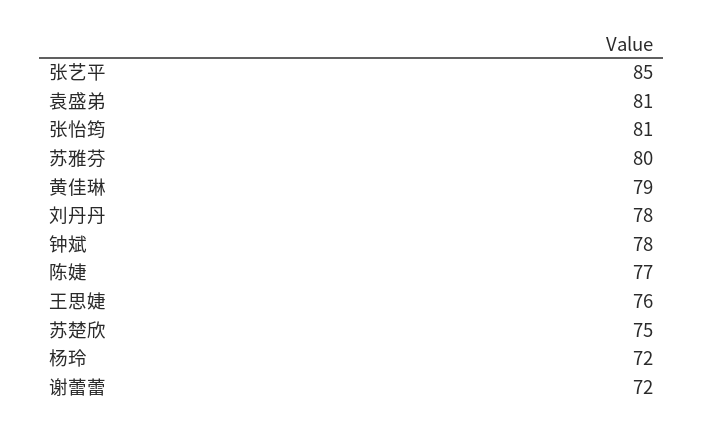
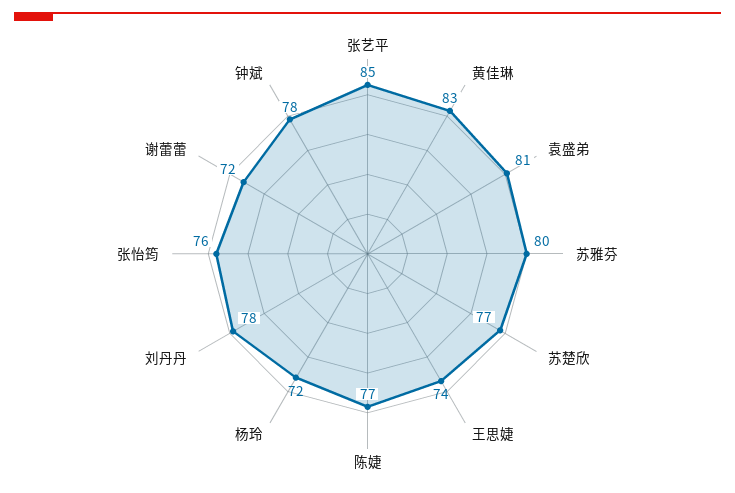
  {
    "张艺平": 85,
    "袁盛弟": 81,
-   "张怡筠": 81,
+   "张怡筠": 76,
    "苏雅芬": 80,
-   "黄佳琳": 79,
+   "黄佳琳": 83,
    "刘丹丹": 78,
    "钟斌": 78,
    "陈婕": 77,
-   "王思婕": 76,
+   "王思婕": 74,
-   "苏楚欣": 75,
+   "苏楚欣": 77,
    "杨玲": 72,
    "谢蕾蕾": 72
  }

